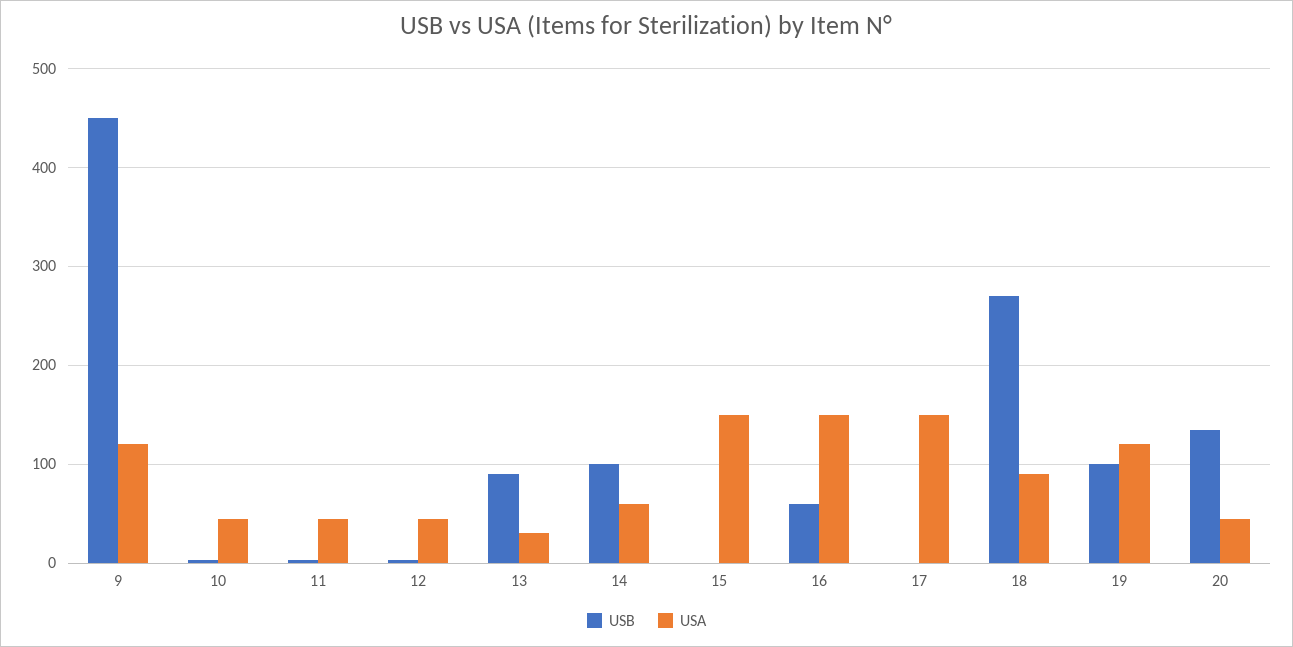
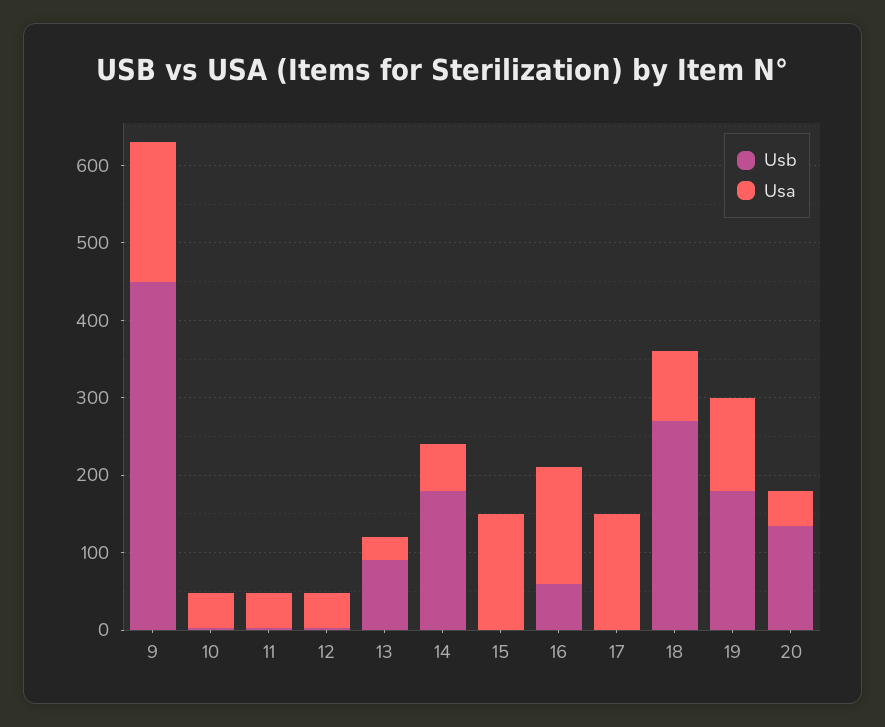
  {
    "USB": {
      "9": 450,
      "10": 0,
      "11": 0,
      "12": 0,
      "13": 90,
-     "14": 100,
+     "14": 180,
      "15": 0,
      "16": 60,
      "17": 0,
      "18": 270,
-     "19": 100,
+     "19": 180,
      "20": 140
    },
    "USA": {
-     "9": 120,
+     "9": 180,
      "10": 50,
      "11": 50,
      "12": 50,
      "13": 30,
      "14": 60,
      "15": 150,
      "16": 150,
      "17": 150,
      "18": 90,
      "19": 120,
      "20": 50
    }
  }

